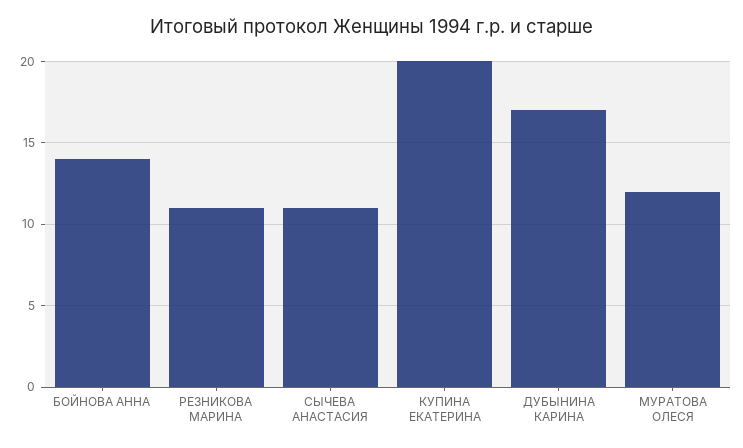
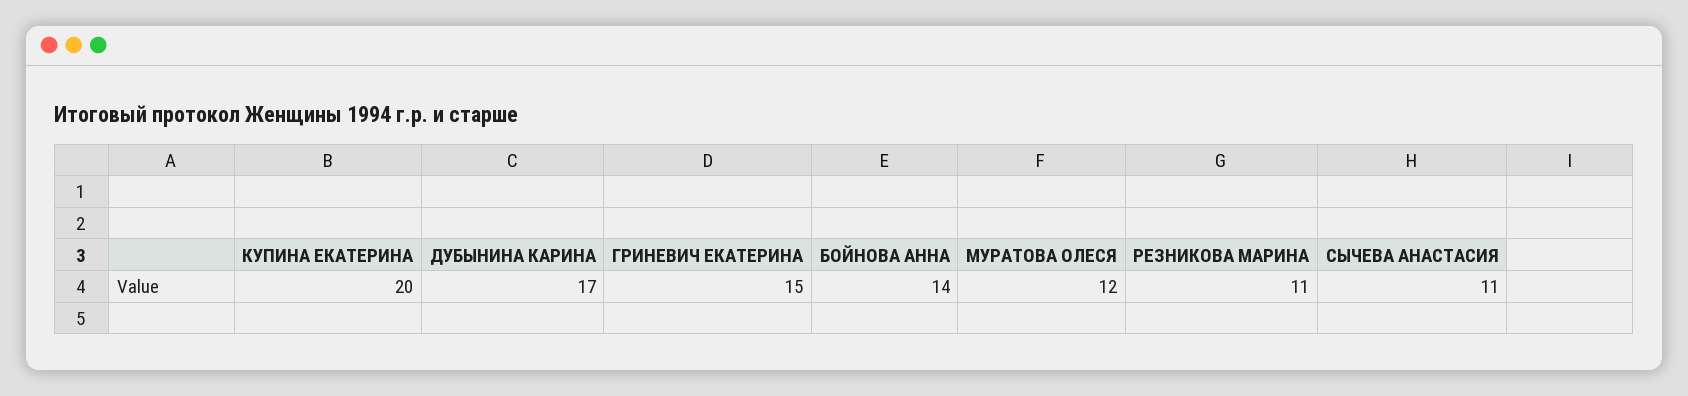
  {
    "БОЙНОВА АННА": 14,
    "РЕЗНИКОВА МАРИНА": 11,
    "СЫЧЕВА АНАСТАСИЯ": 11,
    "КУПИНА ЕКАТЕРИНА": 20,
    "ДУБЫНИНА КАРИНА": 17,
-   "МУРАТОВА ОЛЕСЯ": 12
+   "МУРАТОВА ОЛЕСЯ": 12,
+   "ГРИНЕВИЧ ЕКАТЕРИНА": 15
  }

